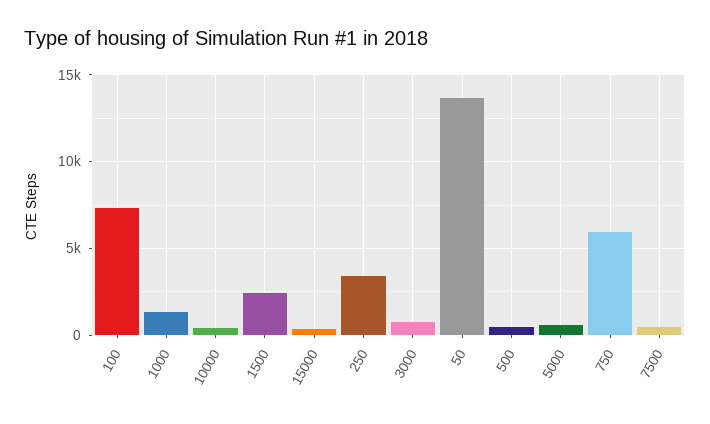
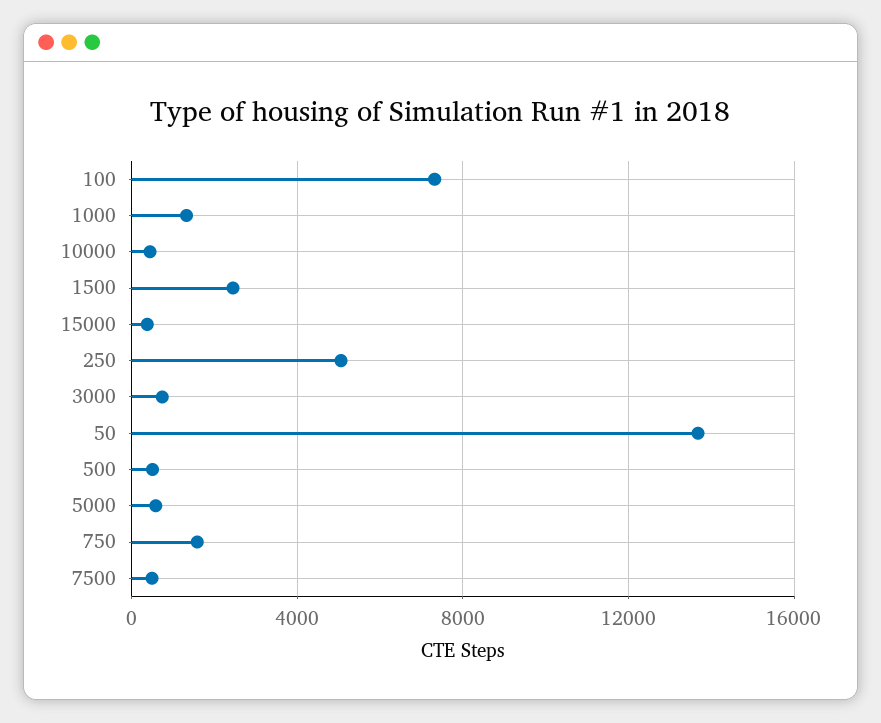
  {
    "100": 7500,
    "1000": 1500,
    "10000": 500,
    "1500": 2500,
    "15000": 500,
-   "250": 3500,
+   "250": 5000,
    "3000": 500,
    "50": 13500,
    "500": 500,
    "5000": 500,
-   "750": 6000,
+   "750": 1500,
    "7500": 500
  }

